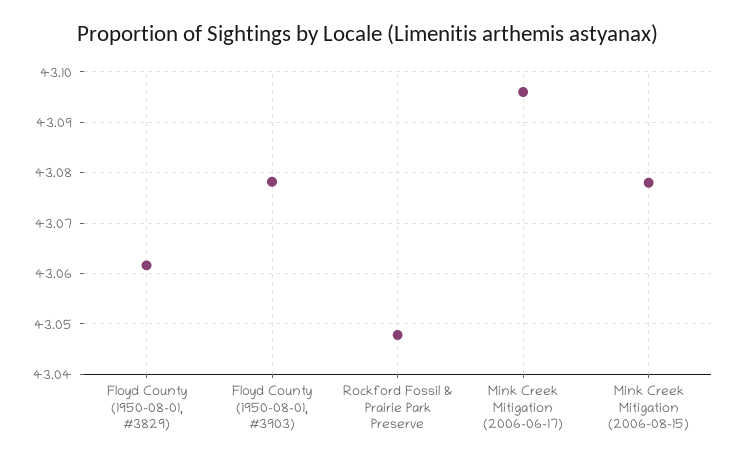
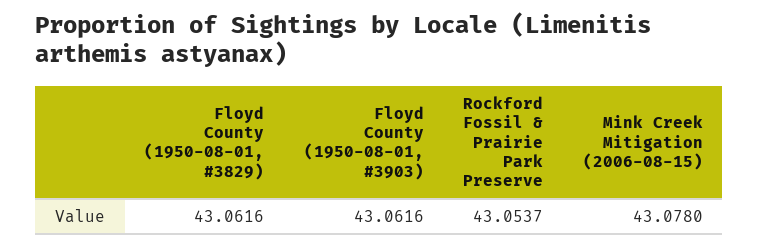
  {
    "Floyd County (1950-08-01, #3829)": 43.0616,
-   "Floyd County (1950-08-01, #3903)": 43.078,
+   "Floyd County (1950-08-01, #3903)": 43.0616,
-   "Rockford Fossil & Prairie Park Preserve": 43.048,
+   "Rockford Fossil & Prairie Park Preserve": 43.0537,
-   "Mink Creek Mitigation (2006-06-17)": 43.096,
    "Mink Creek Mitigation (2006-08-15)": 43.078
  }

